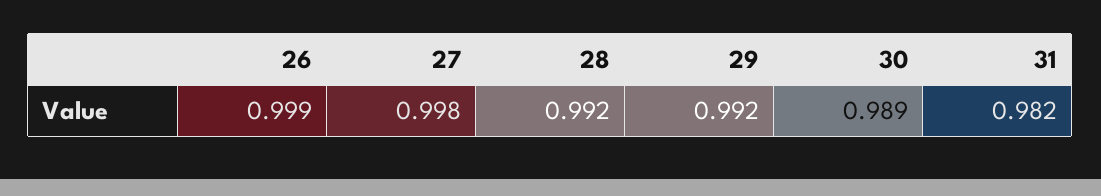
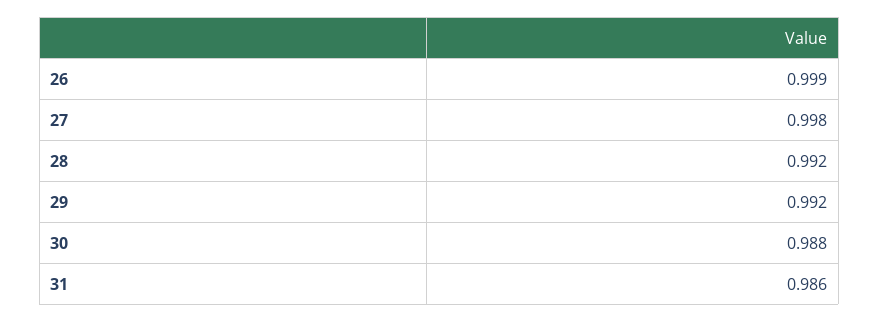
  {
    "26": 0.999,
    "27": 0.998,
    "28": 0.992,
    "29": 0.992,
-   "30": 0.989,
+   "30": 0.988,
-   "31": 0.982
+   "31": 0.986
  }

